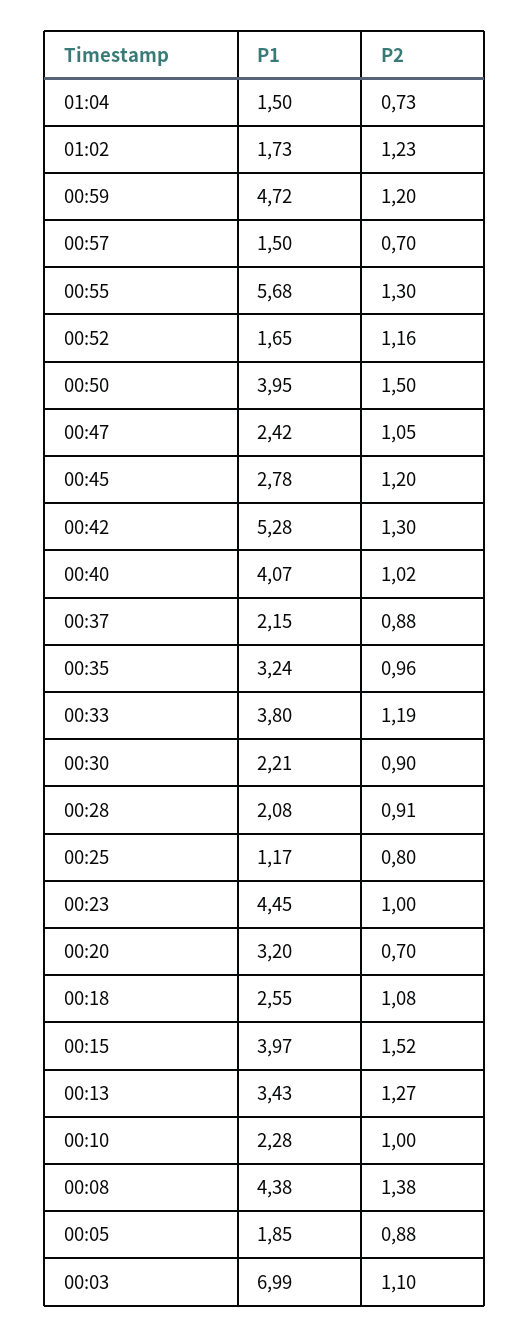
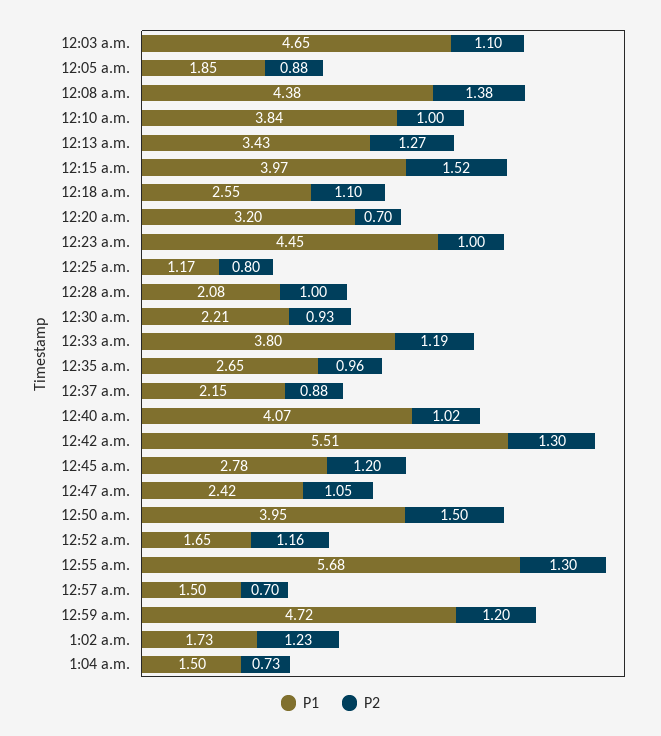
  {
    "P1": {
      "01:04": 1.5,
      "01:02": 1.73,
      "00:59": 4.72,
      "00:57": 1.5,
      "00:55": 5.68,
      "00:52": 1.65,
      "00:50": 3.95,
      "00:47": 2.42,
      "00:45": 2.78,
-     "00:42": 5.28,
+     "00:42": 5.51,
      "00:40": 4.07,
      "00:37": 2.15,
-     "00:35": 3.24,
+     "00:35": 2.65,
      "00:33": 3.8,
      "00:30": 2.21,
      "00:28": 2.08,
      "00:25": 1.17,
      "00:23": 4.45,
      "00:20": 3.2,
      "00:18": 2.55,
      "00:15": 3.97,
      "00:13": 3.43,
-     "00:10": 2.28,
+     "00:10": 3.84,
      "00:08": 4.38,
      "00:05": 1.85,
-     "00:03": 6.99
+     "00:03": 4.65
    },
    "P2": {
      "01:04": 0.73,
      "01:02": 1.23,
      "00:59": 1.2,
      "00:57": 0.7,
      "00:55": 1.3,
      "00:52": 1.16,
      "00:50": 1.5,
      "00:47": 1.05,
      "00:45": 1.2,
      "00:42": 1.3,
      "00:40": 1.02,
      "00:37": 0.88,
      "00:35": 0.96,
      "00:33": 1.19,
-     "00:30": 0.9,
+     "00:30": 0.93,
-     "00:28": 0.91,
+     "00:28": 1,
      "00:25": 0.8,
      "00:23": 1,
      "00:20": 0.7,
-     "00:18": 1.08,
+     "00:18": 1.1,
      "00:15": 1.52,
      "00:13": 1.27,
      "00:10": 1,
      "00:08": 1.38,
      "00:05": 0.88,
      "00:03": 1.1
    }
  }

